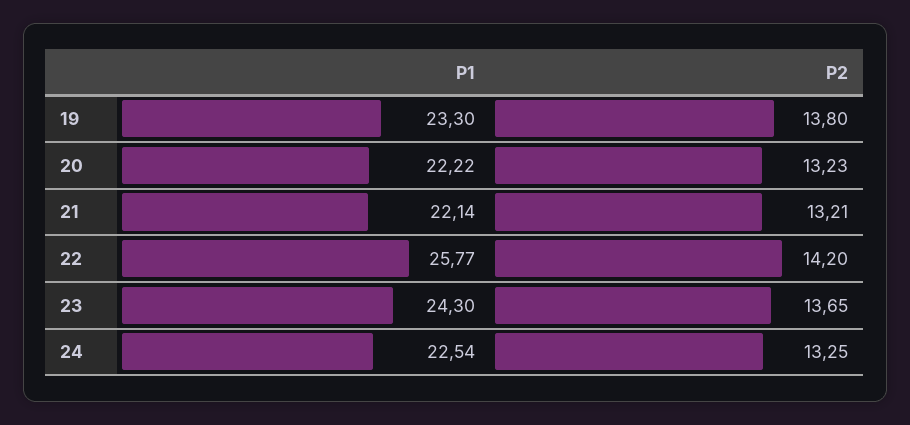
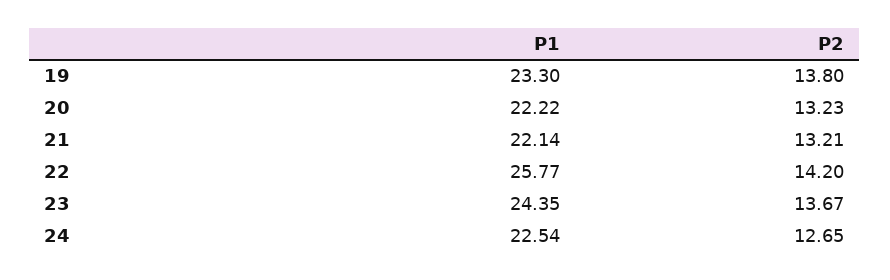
  {
    "P1": {
      "19": 23.3,
      "20": 22.22,
      "21": 22.14,
      "22": 25.77,
-     "23": 24.3,
+     "23": 24.35,
      "24": 22.54
    },
    "P2": {
      "19": 13.8,
      "20": 13.23,
      "21": 13.21,
      "22": 14.2,
-     "23": 13.65,
+     "23": 13.67,
-     "24": 13.25
+     "24": 12.65
    }
  }

